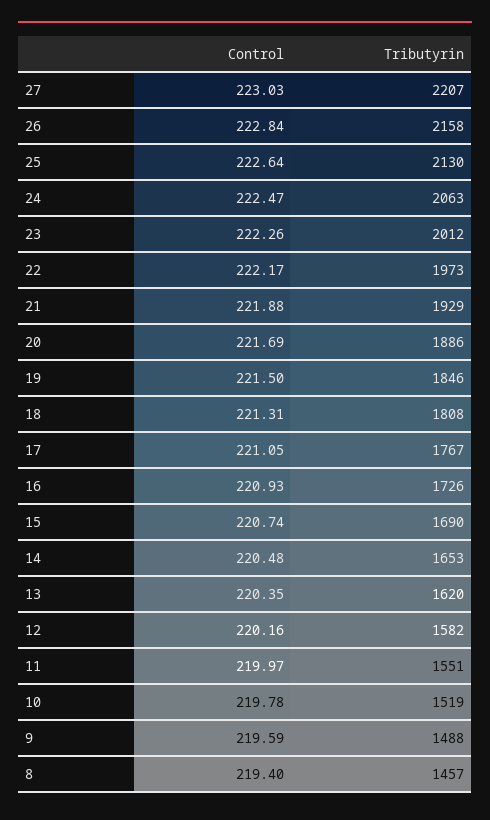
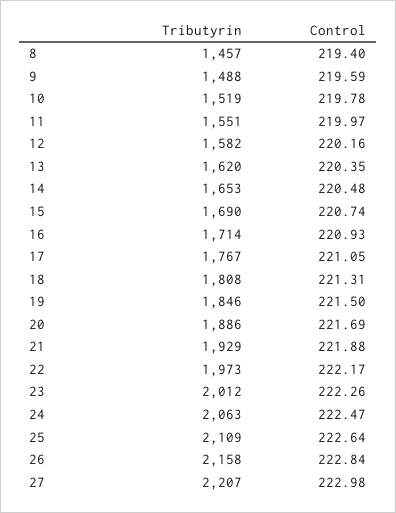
  {
    "Control": {
-     "27": 223.03,
+     "27": 222.98,
      "26": 222.84,
      "25": 222.64,
      "24": 222.47,
      "23": 222.26,
      "22": 222.17,
      "21": 221.88,
      "20": 221.69,
      "19": 221.5,
      "18": 221.31,
      "17": 221.05,
      "16": 220.93,
      "15": 220.74,
      "14": 220.48,
      "13": 220.35,
      "12": 220.16,
      "11": 219.97,
      "10": 219.78,
      "9": 219.59,
      "8": 219.4
    },
    "Tributyrin": {
      "27": 2207,
      "26": 2158,
-     "25": 2130,
+     "25": 2109,
      "24": 2063,
      "23": 2012,
      "22": 1973,
      "21": 1929,
      "20": 1886,
      "19": 1846,
      "18": 1808,
      "17": 1767,
-     "16": 1726,
+     "16": 1714,
      "15": 1690,
      "14": 1653,
      "13": 1620,
      "12": 1582,
      "11": 1551,
      "10": 1519,
      "9": 1488,
      "8": 1457
    }
  }

